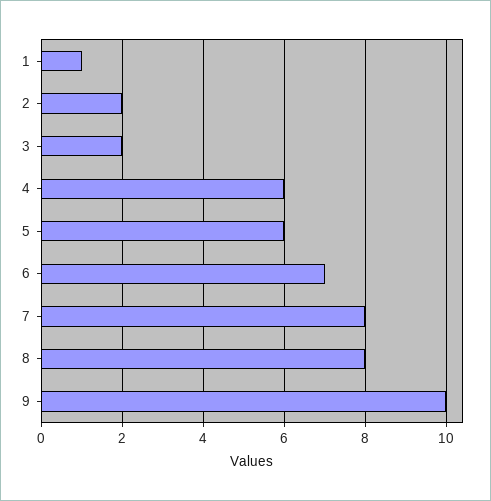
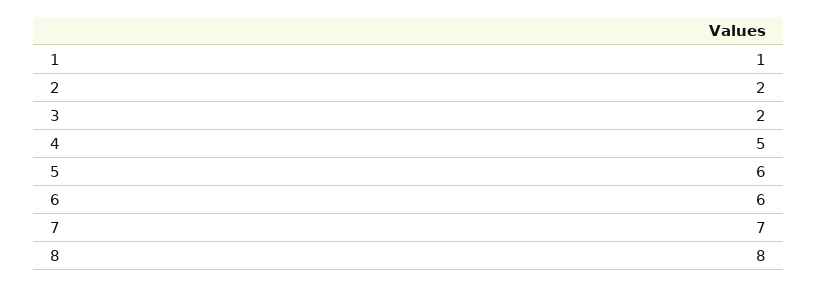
  {
    "1": 1,
    "2": 2,
    "3": 2,
-   "4": 6,
+   "4": 5,
    "5": 6,
-   "6": 7,
+   "6": 6,
-   "7": 8,
+   "7": 7,
-   "8": 8,
+   "8": 8
-   "9": 10
  }

